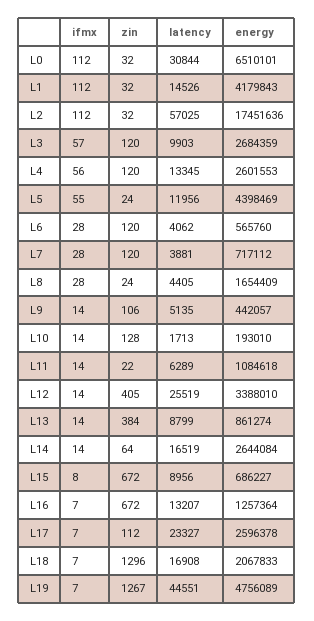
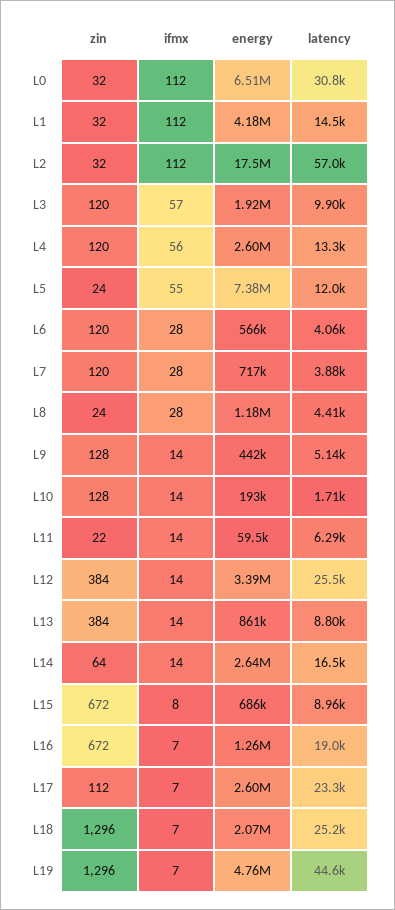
  {
    "ifmx": {
      "L0": 112,
      "L1": 112,
      "L2": 112,
      "L3": 57,
      "L4": 56,
      "L5": 55,
      "L6": 28,
      "L7": 28,
      "L8": 28,
      "L9": 14,
      "L10": 14,
      "L11": 14,
      "L12": 14,
      "L13": 14,
      "L14": 14,
      "L15": 8,
      "L16": 7,
      "L17": 7,
      "L18": 7,
      "L19": 7
    },
    "zin": {
      "L0": 32,
      "L1": 32,
      "L2": 32,
      "L3": 120,
      "L4": 120,
      "L5": 24,
      "L6": 120,
      "L7": 120,
      "L8": 24,
-     "L9": 106,
+     "L9": 128,
      "L10": 128,
      "L11": 22,
-     "L12": 405,
+     "L12": 384,
      "L13": 384,
      "L14": 64,
      "L15": 672,
      "L16": 672,
      "L17": 112,
      "L18": 1296,
-     "L19": 1267
+     "L19": 1296
    },
    "latency": {
      "L0": 30844,
      "L1": 14526,
      "L2": 57025,
      "L3": 9903,
      "L4": 13345,
      "L5": 11956,
      "L6": 4062,
      "L7": 3881,
      "L8": 4405,
      "L9": 5135,
      "L10": 1713,
      "L11": 6289,
      "L12": 25519,
      "L13": 8799,
      "L14": 16519,
      "L15": 8956,
-     "L16": 13207,
+     "L16": 19000,
      "L17": 23327,
-     "L18": 16908,
+     "L18": 25200,
      "L19": 44551
    },
    "energy": {
      "L0": 6510101,
      "L1": 4179843,
      "L2": 17451636,
-     "L3": 2684359,
+     "L3": 1920000,
      "L4": 2601553,
-     "L5": 4398469,
+     "L5": 7380000,
      "L6": 565760,
      "L7": 717112,
-     "L8": 1654409,
+     "L8": 1180000,
      "L9": 442057,
      "L10": 193010,
-     "L11": 1084618,
+     "L11": 59500,
      "L12": 3388010,
      "L13": 861274,
      "L14": 2644084,
      "L15": 686227,
      "L16": 1257364,
      "L17": 2596378,
      "L18": 2067833,
      "L19": 4756089
    }
  }

